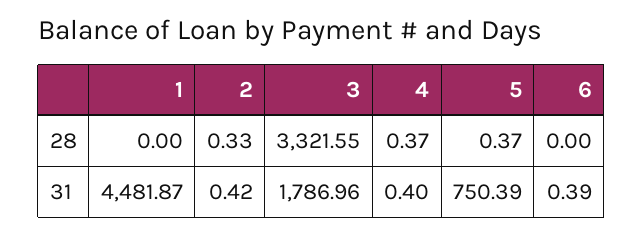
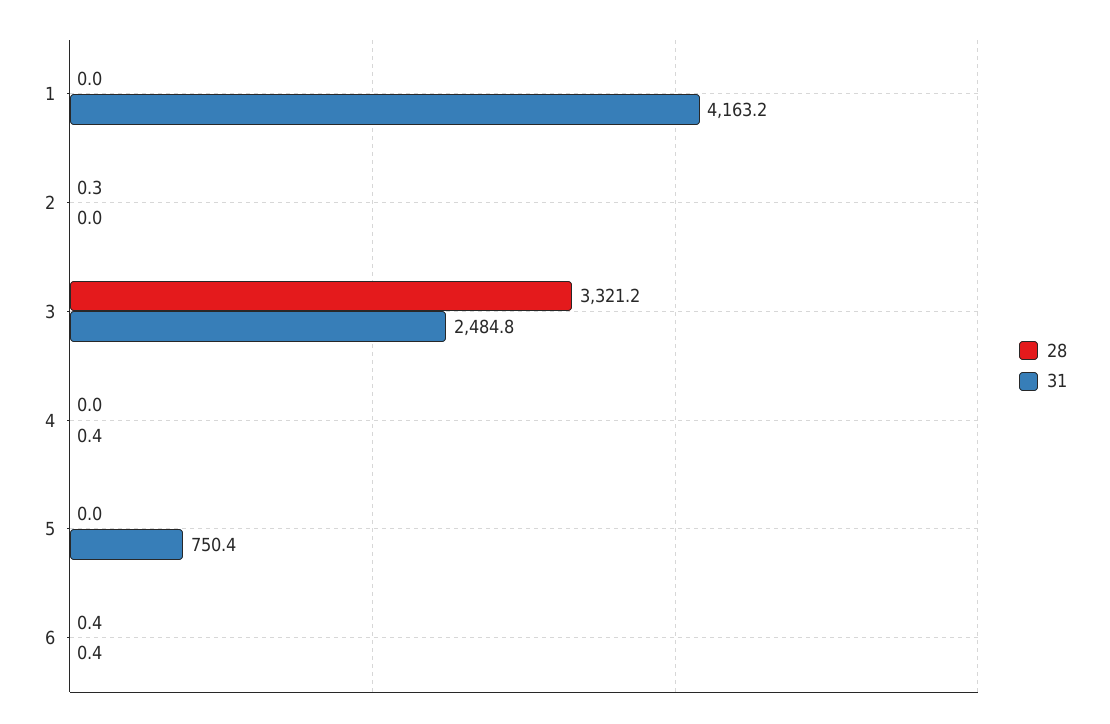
  {
    "28": {
      "1": 0,
      "2": 0.33,
-     "3": 3321.55,
+     "3": 3321.2,
-     "4": 0.37,
+     "4": 0,
-     "5": 0.37,
+     "5": 0,
-     "6": 0
+     "6": 0.4
    },
    "31": {
-     "1": 4481.87,
+     "1": 4163.2,
-     "2": 0.42,
+     "2": 0,
-     "3": 1786.96,
+     "3": 2484.8,
      "4": 0.4,
      "5": 750.39,
      "6": 0.39
    }
  }

